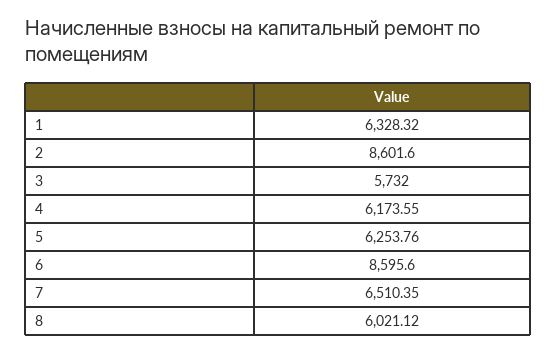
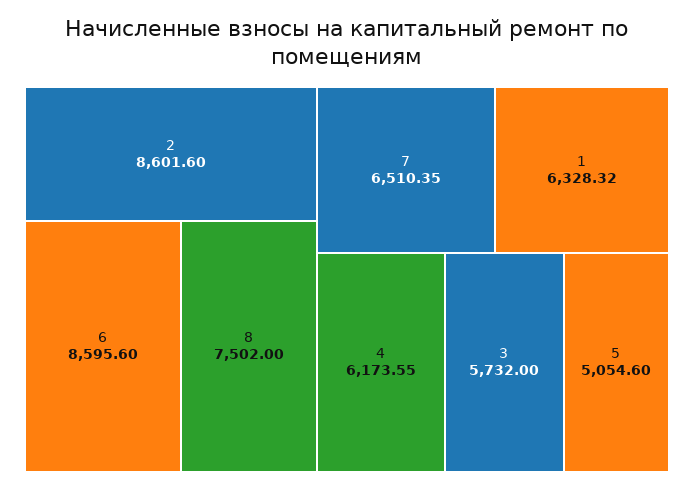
  {
    "1": 6328.32,
    "2": 8601.6,
    "3": 5732,
    "4": 6173.55,
-   "5": 6253.76,
+   "5": 5054.6,
    "6": 8595.6,
    "7": 6510.35,
-   "8": 6021.12
+   "8": 7502
  }

